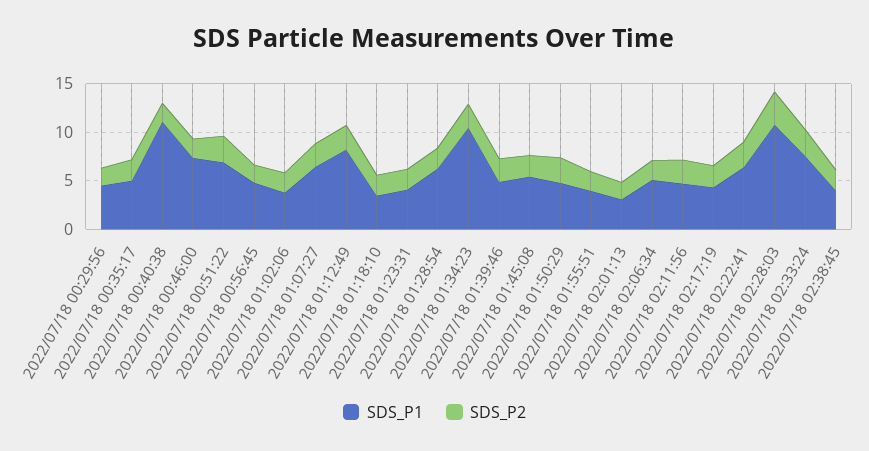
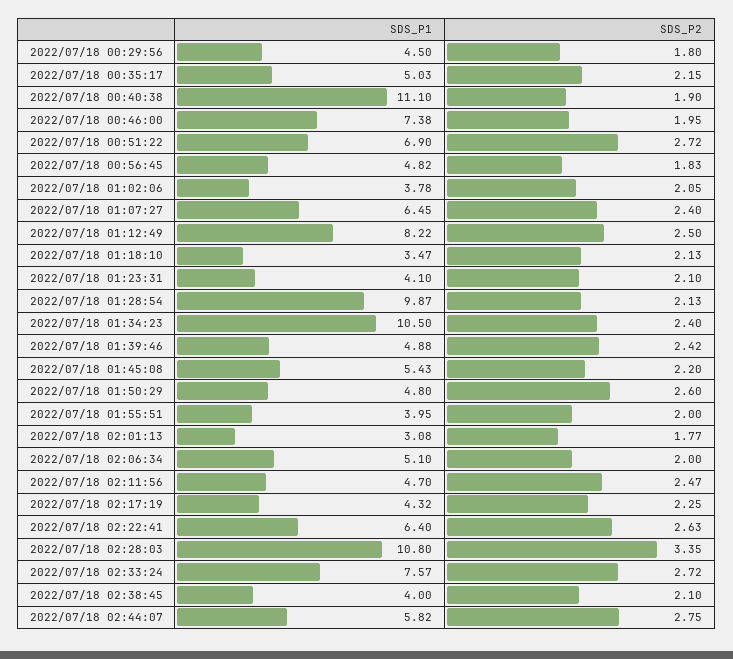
  {
    "SDS_P1": {
      "2022/07/18 00:29:56": 4.5,
      "2022/07/18 00:35:17": 5.03,
      "2022/07/18 00:40:38": 11.1,
      "2022/07/18 00:46:00": 7.38,
      "2022/07/18 00:51:22": 6.9,
      "2022/07/18 00:56:45": 4.82,
      "2022/07/18 01:02:06": 3.78,
      "2022/07/18 01:07:27": 6.45,
      "2022/07/18 01:12:49": 8.22,
      "2022/07/18 01:18:10": 3.47,
      "2022/07/18 01:23:31": 4.1,
-     "2022/07/18 01:28:54": 6,
+     "2022/07/18 01:28:54": 9.87,
      "2022/07/18 01:34:23": 10.5,
      "2022/07/18 01:39:46": 4.88,
      "2022/07/18 01:45:08": 5.43,
      "2022/07/18 01:50:29": 4.8,
      "2022/07/18 01:55:51": 3.95,
      "2022/07/18 02:01:13": 3.08,
      "2022/07/18 02:06:34": 5.1,
      "2022/07/18 02:11:56": 4.7,
      "2022/07/18 02:17:19": 4.32,
      "2022/07/18 02:22:41": 6.4,
      "2022/07/18 02:28:03": 10.8,
      "2022/07/18 02:33:24": 7.57,
-     "2022/07/18 02:38:45": 4
+     "2022/07/18 02:38:45": 4,
+     "2022/07/18 02:44:07": 5.82
    },
    "SDS_P2": {
      "2022/07/18 00:29:56": 1.8,
      "2022/07/18 00:35:17": 2.15,
      "2022/07/18 00:40:38": 1.9,
      "2022/07/18 00:46:00": 1.95,
      "2022/07/18 00:51:22": 2.72,
      "2022/07/18 00:56:45": 1.83,
      "2022/07/18 01:02:06": 2.05,
      "2022/07/18 01:07:27": 2.4,
      "2022/07/18 01:12:49": 2.5,
      "2022/07/18 01:18:10": 2.13,
      "2022/07/18 01:23:31": 2.1,
      "2022/07/18 01:28:54": 2.13,
      "2022/07/18 01:34:23": 2.4,
      "2022/07/18 01:39:46": 2.42,
      "2022/07/18 01:45:08": 2.2,
      "2022/07/18 01:50:29": 2.6,
      "2022/07/18 01:55:51": 2,
      "2022/07/18 02:01:13": 1.77,
      "2022/07/18 02:06:34": 2,
      "2022/07/18 02:11:56": 2.47,
      "2022/07/18 02:17:19": 2.25,
      "2022/07/18 02:22:41": 2.63,
      "2022/07/18 02:28:03": 3.35,
      "2022/07/18 02:33:24": 2.72,
-     "2022/07/18 02:38:45": 2.1
+     "2022/07/18 02:38:45": 2.1,
+     "2022/07/18 02:44:07": 2.75
    }
  }

